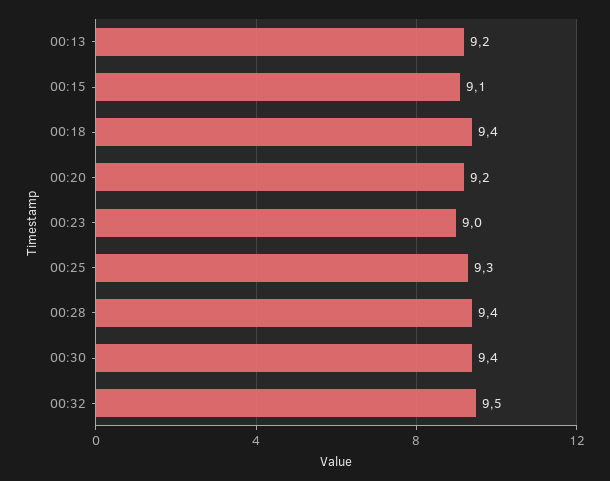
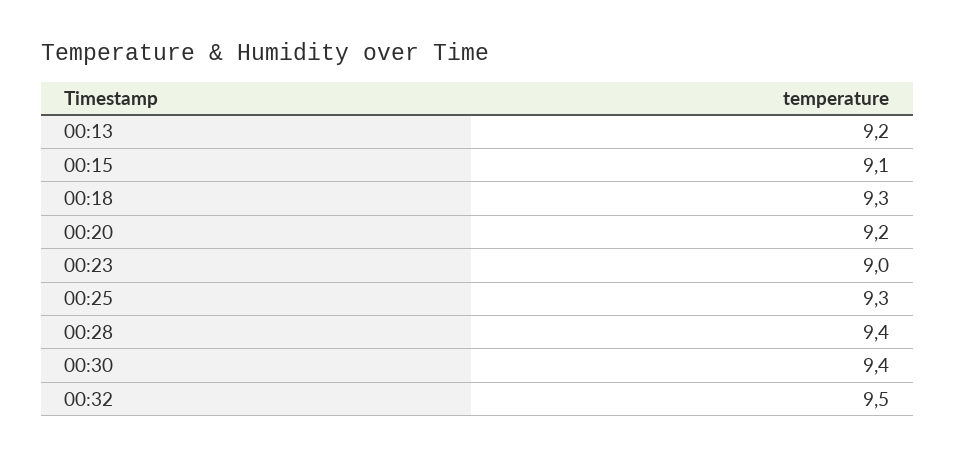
  {
    "00:13": 9.2,
    "00:15": 9.1,
-   "00:18": 9.4,
+   "00:18": 9.3,
    "00:20": 9.2,
    "00:23": 9,
    "00:25": 9.3,
    "00:28": 9.4,
    "00:30": 9.4,
    "00:32": 9.5
  }

